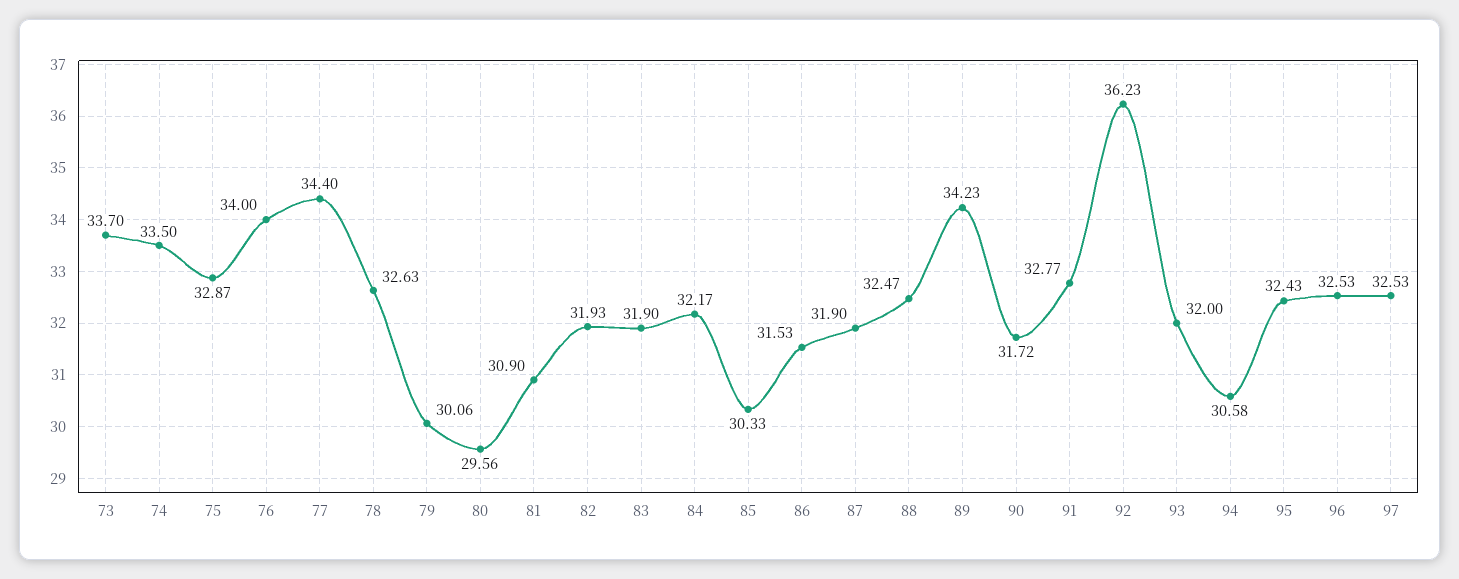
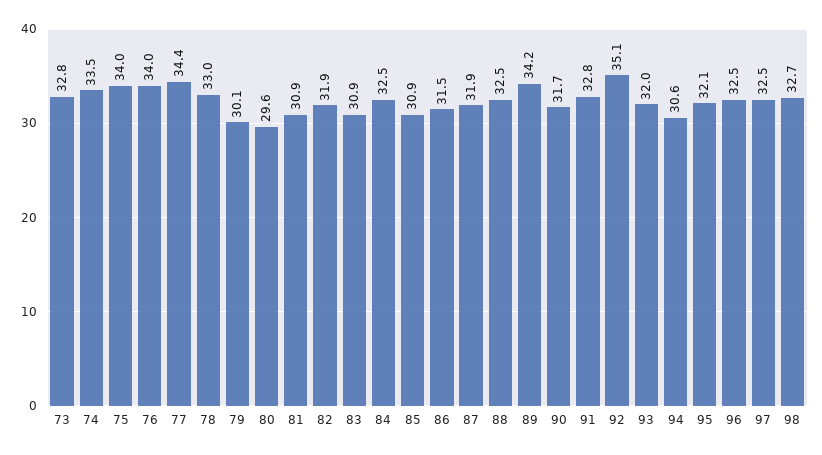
  {
-   "73": 33.7,
+   "73": 32.8,
    "74": 33.5,
-   "75": 32.87,
+   "75": 34,
    "76": 34,
    "77": 34.4,
-   "78": 32.63,
+   "78": 33,
    "79": 30.06,
    "80": 29.56,
    "81": 30.9,
    "82": 31.93,
-   "83": 31.9,
+   "83": 30.9,
-   "84": 32.17,
+   "84": 32.5,
-   "85": 30.33,
+   "85": 30.9,
    "86": 31.53,
    "87": 31.9,
    "88": 32.47,
    "89": 34.23,
    "90": 31.72,
    "91": 32.77,
-   "92": 36.23,
+   "92": 35.1,
    "93": 32,
    "94": 30.58,
-   "95": 32.43,
+   "95": 32.1,
    "96": 32.53,
-   "97": 32.53
+   "97": 32.53,
+   "98": 32.7
  }

